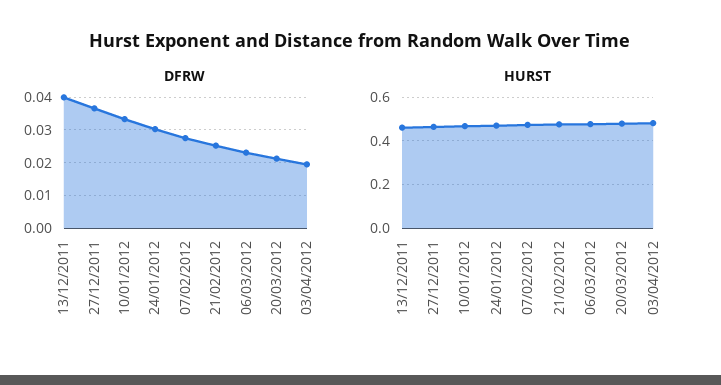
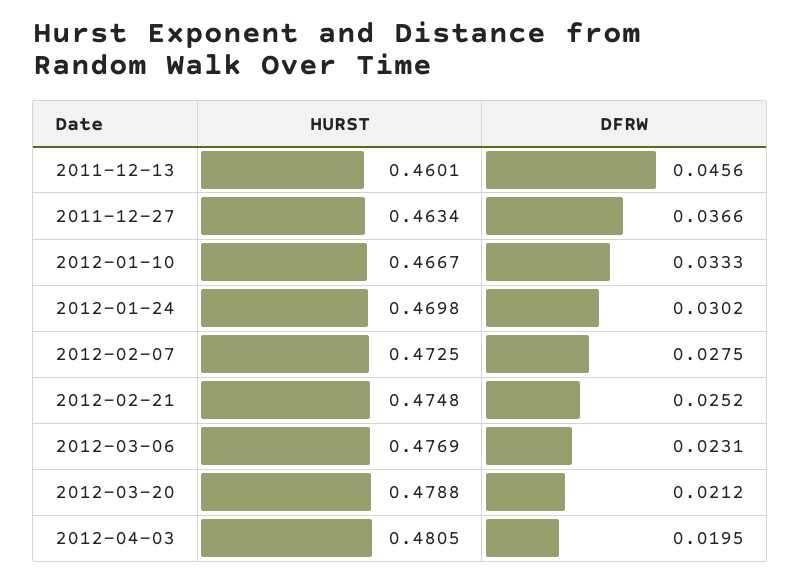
  {
    "DFRW": {
-     "13/12/2011": 0.04,
+     "13/12/2011": 0.0456,
      "27/12/2011": 0.0366,
      "10/01/2012": 0.0333,
      "24/01/2012": 0.0302,
      "07/02/2012": 0.0275,
      "21/02/2012": 0.0252,
      "06/03/2012": 0.0231,
      "20/03/2012": 0.0212,
      "03/04/2012": 0.0195
    },
    "HURST": {
      "13/12/2011": 0.4601,
      "27/12/2011": 0.4634,
      "10/01/2012": 0.4667,
      "24/01/2012": 0.4698,
      "07/02/2012": 0.4725,
      "21/02/2012": 0.4748,
      "06/03/2012": 0.4769,
      "20/03/2012": 0.4788,
      "03/04/2012": 0.4805
    }
  }

